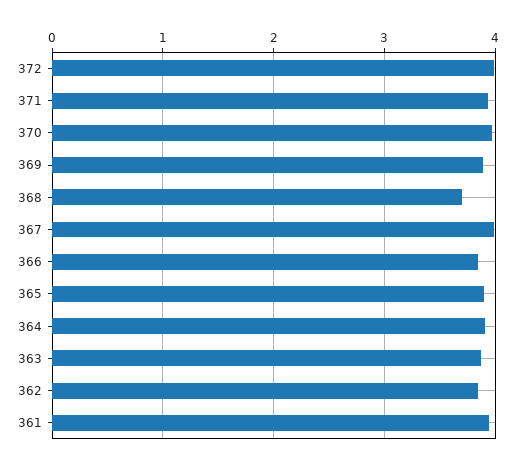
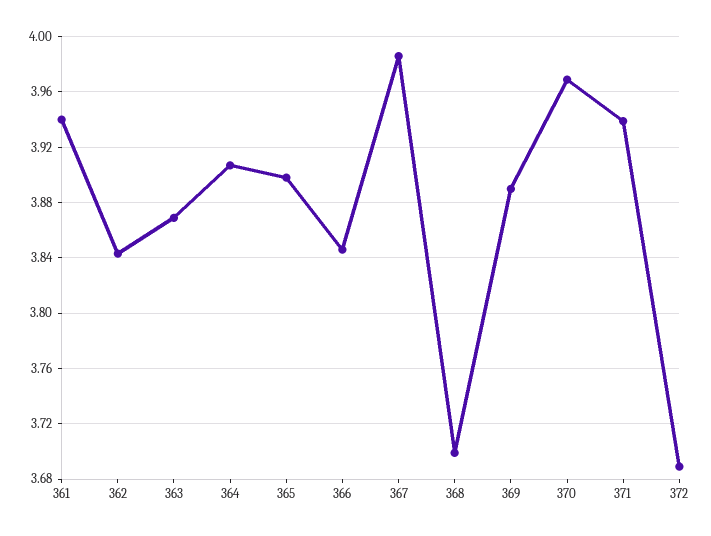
  {
-   "372": 4,
+   "372": 3.69,
    "371": 3.94,
    "370": 3.97,
    "369": 3.89,
    "368": 3.7,
    "367": 3.985,
    "366": 3.845,
    "365": 3.9,
    "364": 3.905,
    "363": 3.87,
    "362": 3.845,
    "361": 3.94
  }

